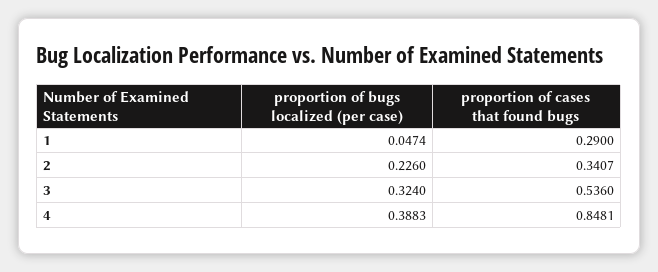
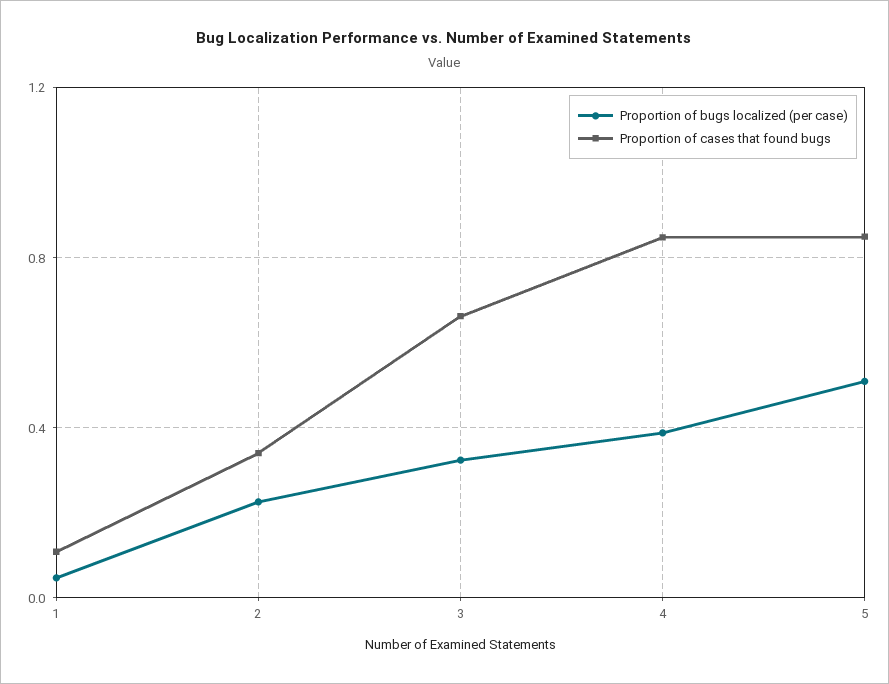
  {
    "proportion of bugs localized (per case)": {
      "1": 0.0474,
      "2": 0.226,
      "3": 0.324,
-     "4": 0.3883
+     "4": 0.3883,
+     "5": 0.5
    },
    "proportion of cases that found bugs": {
-     "1": 0.29,
+     "1": 0.1,
      "2": 0.3407,
-     "3": 0.536,
+     "3": 0.65,
-     "4": 0.8481
+     "4": 0.8481,
+     "5": 0.85
    }
  }

